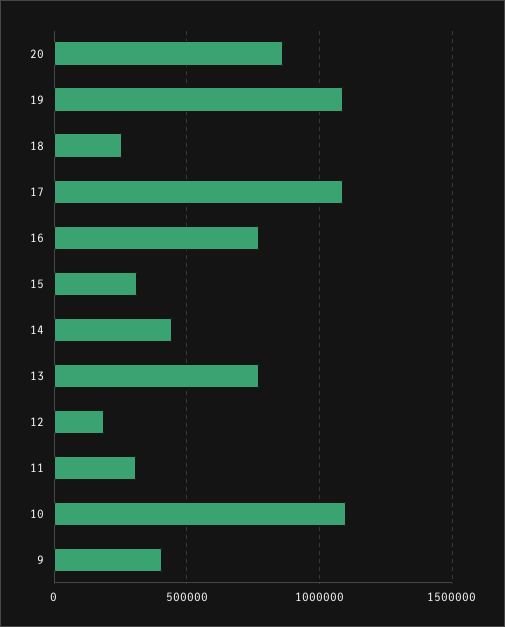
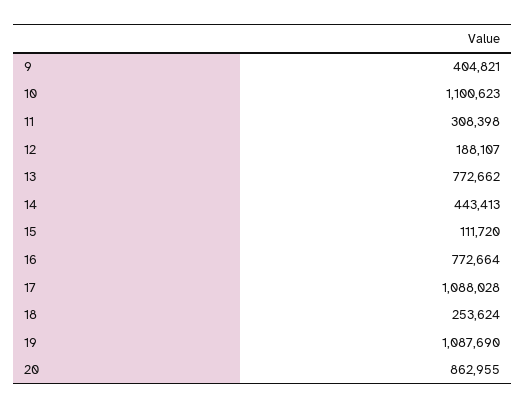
  {
    "20": 862955,
    "19": 1087690,
    "18": 253624,
    "17": 1088028,
    "16": 772664,
-   "15": 300000,
+   "15": 111720,
    "14": 443413,
    "13": 772662,
    "12": 188107,
    "11": 308398,
    "10": 1100623,
    "9": 404821
  }

